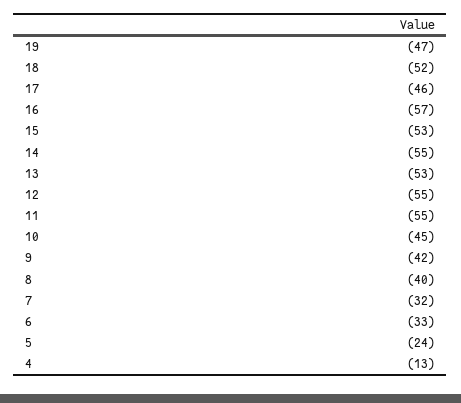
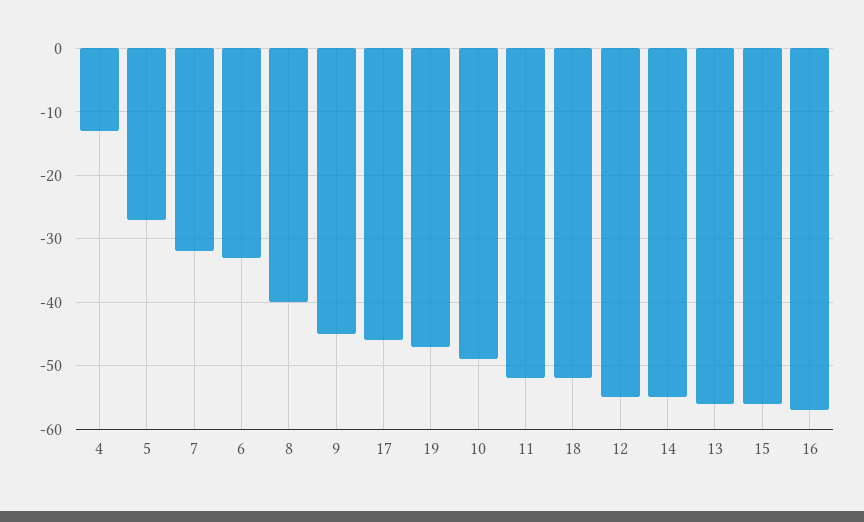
  {
    "19": -47,
    "18": -52,
    "17": -46,
    "16": -57,
-   "15": -53,
+   "15": -56,
    "14": -55,
-   "13": -53,
+   "13": -56,
    "12": -55,
-   "11": -55,
+   "11": -52,
-   "10": -45,
+   "10": -49,
-   "9": -42,
+   "9": -45,
    "8": -40,
    "7": -32,
    "6": -33,
-   "5": -24,
+   "5": -27,
    "4": -13
  }

